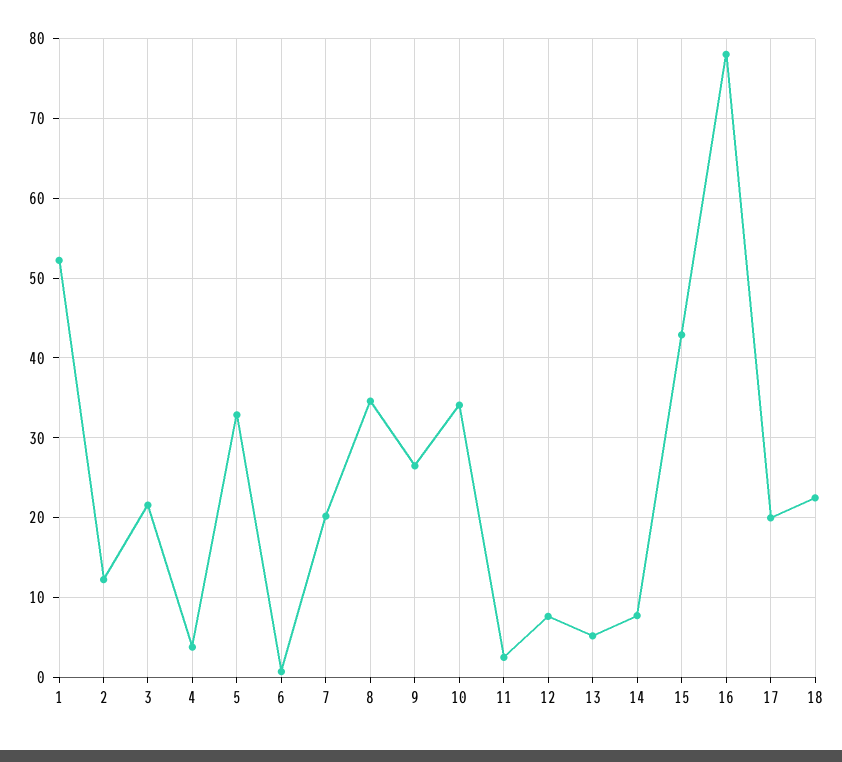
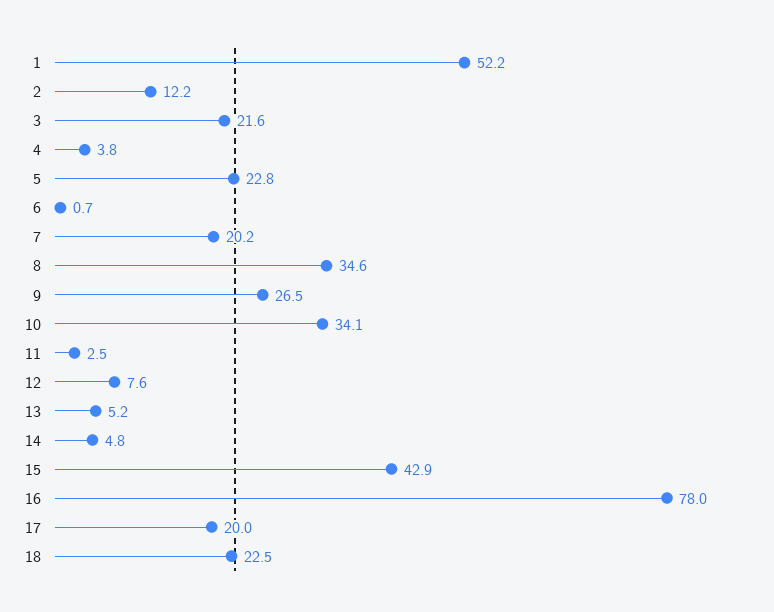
  {
    "1": 52.2,
    "2": 12.2,
    "3": 21.6,
    "4": 3.8,
-   "5": 33,
+   "5": 22.8,
    "6": 0.7,
    "7": 20.2,
    "8": 34.6,
    "9": 26.5,
    "10": 34.1,
    "11": 2.5,
    "12": 7.6,
    "13": 5.2,
-   "14": 8,
+   "14": 4.8,
    "15": 42.9,
    "16": 78,
    "17": 20,
    "18": 22.5
  }

